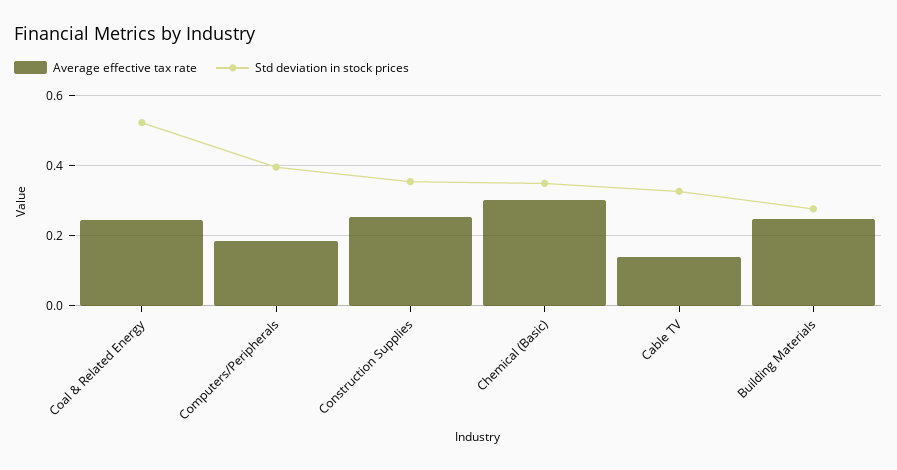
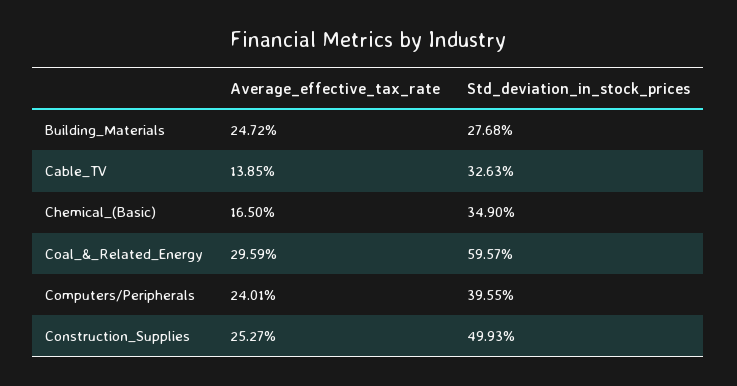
  {
    "Average effective tax rate": {
-     "Coal & Related Energy": 0.24,
+     "Coal & Related Energy": 0.2959,
-     "Computers/Peripherals": 0.18,
+     "Computers/Peripherals": 0.2401,
      "Construction Supplies": 0.2527,
-     "Chemical (Basic)": 0.3,
+     "Chemical (Basic)": 0.165,
      "Cable TV": 0.1385,
      "Building Materials": 0.2472
    },
    "Std deviation in stock prices": {
-     "Coal & Related Energy": 0.52,
+     "Coal & Related Energy": 0.5957,
      "Computers/Peripherals": 0.3955,
-     "Construction Supplies": 0.36,
+     "Construction Supplies": 0.4993,
      "Chemical (Basic)": 0.349,
      "Cable TV": 0.3263,
      "Building Materials": 0.2768
    }
  }

